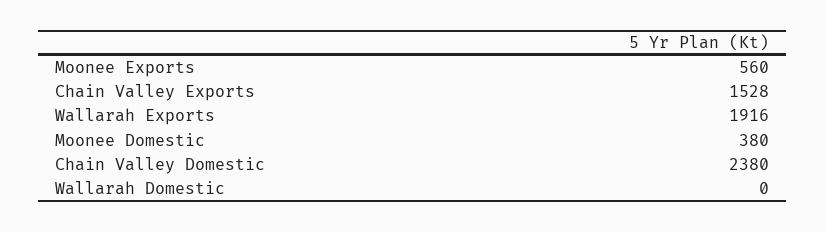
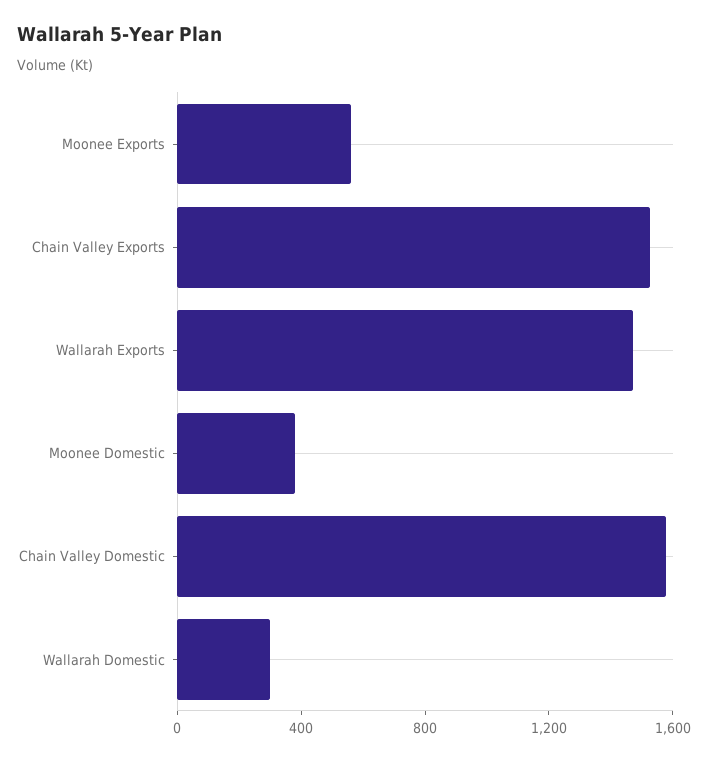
  {
    "Moonee Exports": 560,
    "Chain Valley Exports": 1528,
-   "Wallarah Exports": 1916,
+   "Wallarah Exports": 1500,
    "Moonee Domestic": 380,
-   "Chain Valley Domestic": 2380,
+   "Chain Valley Domestic": 1600,
-   "Wallarah Domestic": 0
+   "Wallarah Domestic": 300
  }

